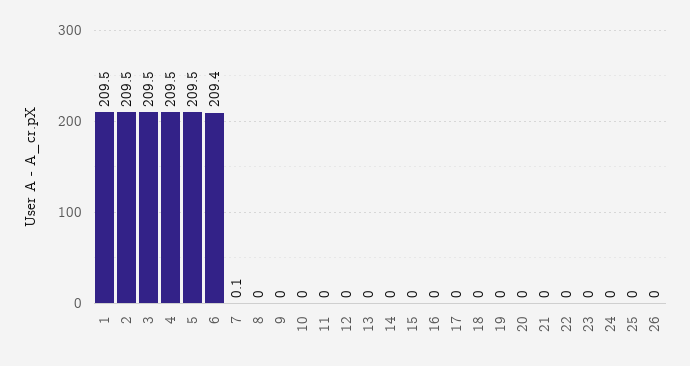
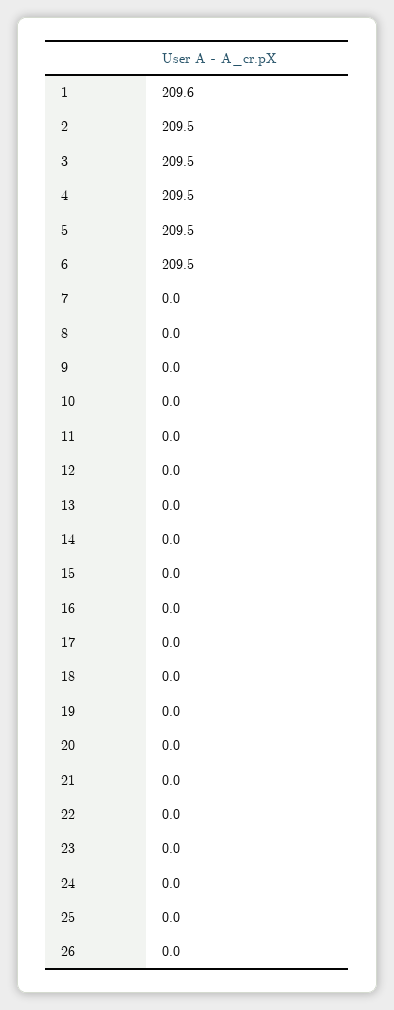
  {
-   "1": 209.5,
+   "1": 209.6,
    "2": 209.5,
    "3": 209.5,
    "4": 209.5,
    "5": 209.5,
-   "6": 209.4,
+   "6": 209.5,
-   "7": 0.1,
+   "7": 0,
    "8": 0,
    "9": 0,
    "10": 0,
    "11": 0,
    "12": 0,
    "13": 0,
    "14": 0,
    "15": 0,
    "16": 0,
    "17": 0,
    "18": 0,
    "19": 0,
    "20": 0,
    "21": 0,
    "22": 0,
    "23": 0,
    "24": 0,
    "25": 0,
    "26": 0
  }

